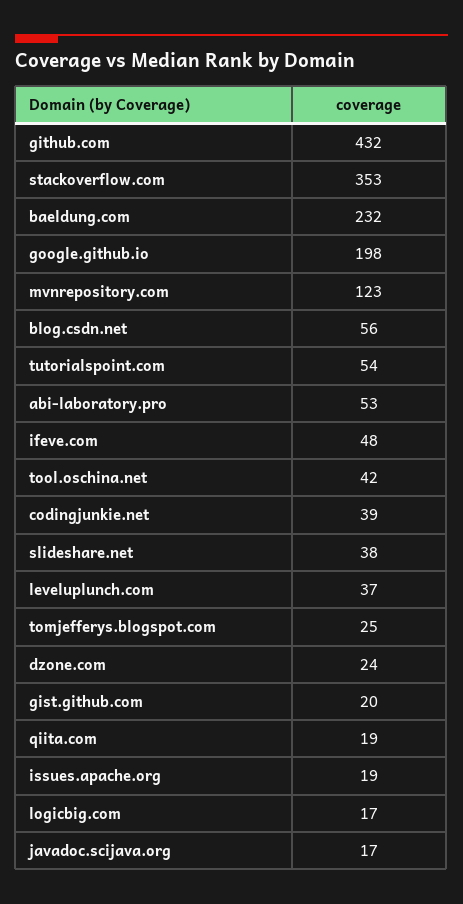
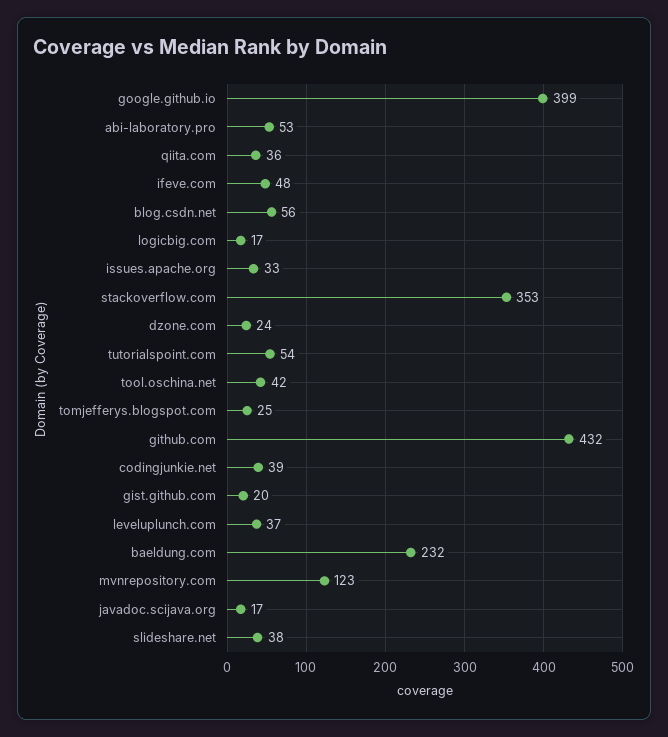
  {
    "github.com": 432,
    "stackoverflow.com": 353,
    "baeldung.com": 232,
-   "google.github.io": 198,
+   "google.github.io": 399,
    "mvnrepository.com": 123,
    "blog.csdn.net": 56,
    "tutorialspoint.com": 54,
    "abi-laboratory.pro": 53,
    "ifeve.com": 48,
    "tool.oschina.net": 42,
    "codingjunkie.net": 39,
    "slideshare.net": 38,
    "leveluplunch.com": 37,
    "tomjefferys.blogspot.com": 25,
    "dzone.com": 24,
    "gist.github.com": 20,
-   "qiita.com": 19,
+   "qiita.com": 36,
-   "issues.apache.org": 19,
+   "issues.apache.org": 33,
    "logicbig.com": 17,
    "javadoc.scijava.org": 17
  }

